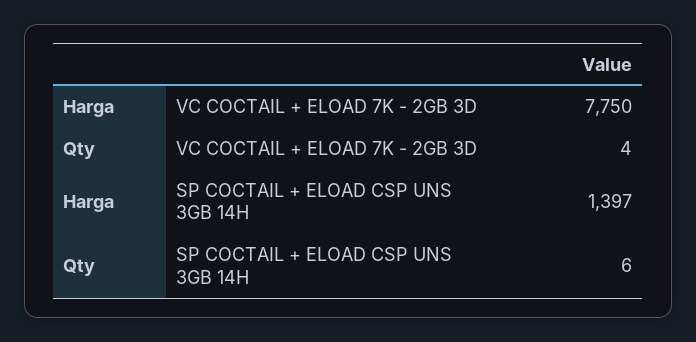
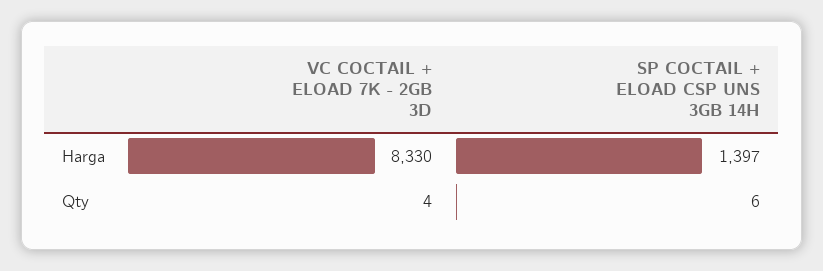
  {
    "Harga": {
-     "VC COCTAIL + ELOAD 7K - 2GB 3D": 7750,
+     "VC COCTAIL + ELOAD 7K - 2GB 3D": 8330,
      "SP COCTAIL + ELOAD CSP UNS 3GB 14H": 1397
    },
    "Qty": {
      "VC COCTAIL + ELOAD 7K - 2GB 3D": 4,
      "SP COCTAIL + ELOAD CSP UNS 3GB 14H": 6
    }
  }

